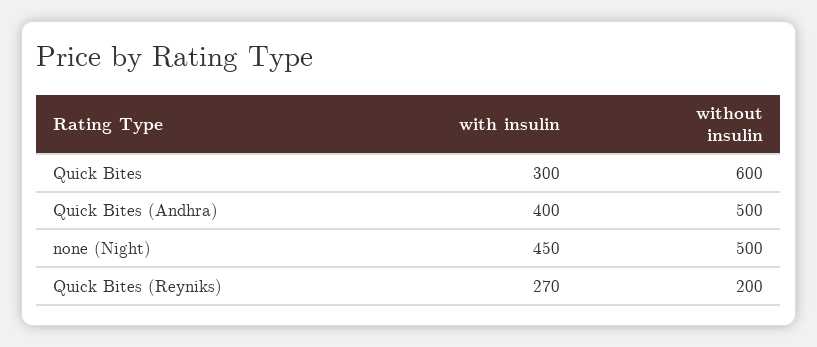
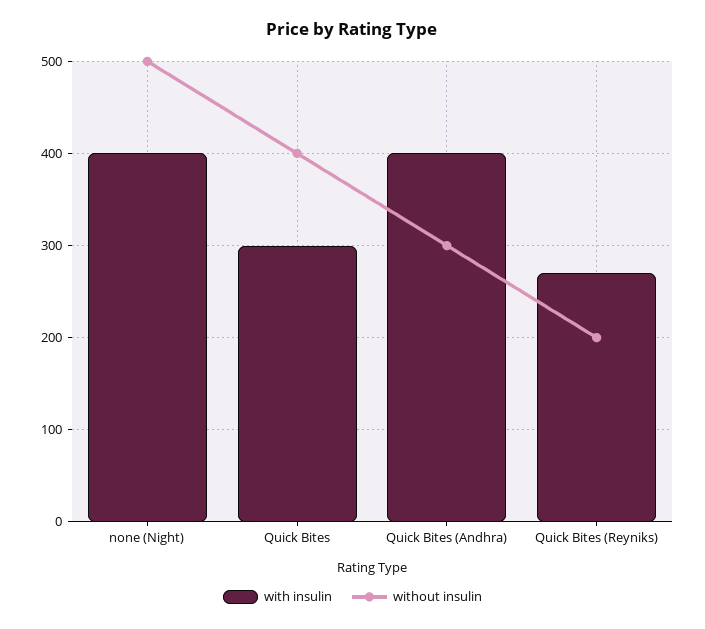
  {
    "with insulin": {
      "Quick Bites": 300,
      "Quick Bites (Andhra)": 400,
-     "none (Night)": 450,
+     "none (Night)": 400,
      "Quick Bites (Reyniks)": 270
    },
    "without insulin": {
-     "Quick Bites": 600,
+     "Quick Bites": 400,
-     "Quick Bites (Andhra)": 500,
+     "Quick Bites (Andhra)": 300,
      "none (Night)": 500,
      "Quick Bites (Reyniks)": 200
    }
  }

